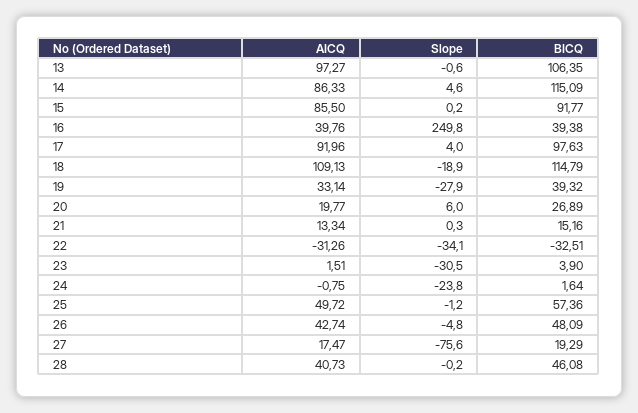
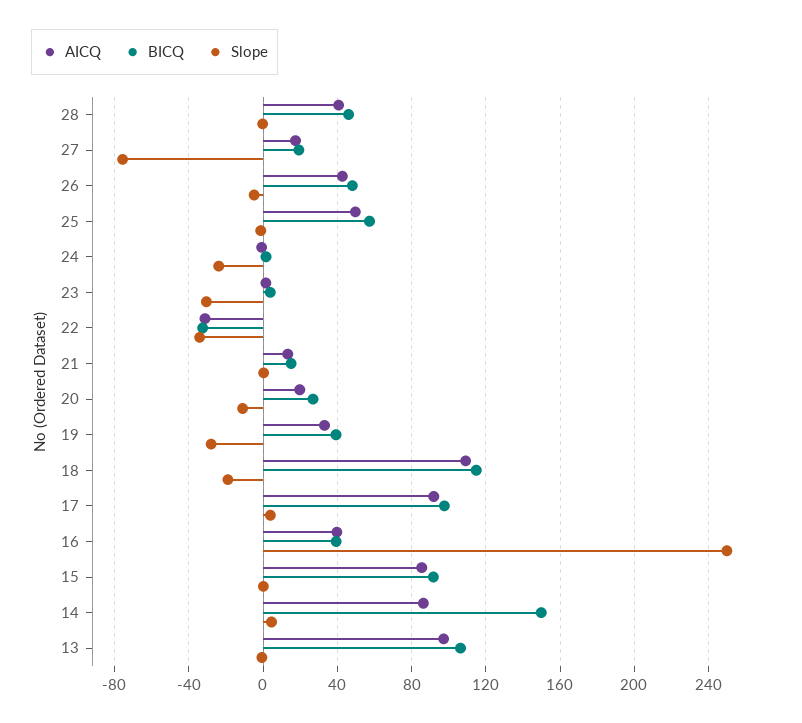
  {
    "AICQ": {
      "13": 97.27,
      "14": 86.33,
      "15": 85.5,
      "16": 39.76,
      "17": 91.96,
      "18": 109.13,
      "19": 33.14,
      "20": 19.77,
      "21": 13.34,
      "22": -31.26,
      "23": 1.51,
      "24": -0.75,
      "25": 49.72,
      "26": 42.74,
      "27": 17.47,
      "28": 40.73
    },
    "Slope": {
      "13": -0.6,
      "14": 4.6,
      "15": 0.2,
      "16": 249.8,
      "17": 4,
      "18": -18.9,
      "19": -27.9,
-     "20": 6,
+     "20": -10,
      "21": 0.3,
      "22": -34.1,
      "23": -30.5,
      "24": -23.8,
      "25": -1.2,
      "26": -4.8,
      "27": -75.6,
      "28": -0.2
    },
    "BICQ": {
      "13": 106.35,
-     "14": 115.09,
+     "14": 150,
      "15": 91.77,
      "16": 39.38,
      "17": 97.63,
      "18": 114.79,
      "19": 39.32,
      "20": 26.89,
      "21": 15.16,
      "22": -32.51,
      "23": 3.9,
      "24": 1.64,
      "25": 57.36,
      "26": 48.09,
      "27": 19.29,
      "28": 46.08
    }
  }

